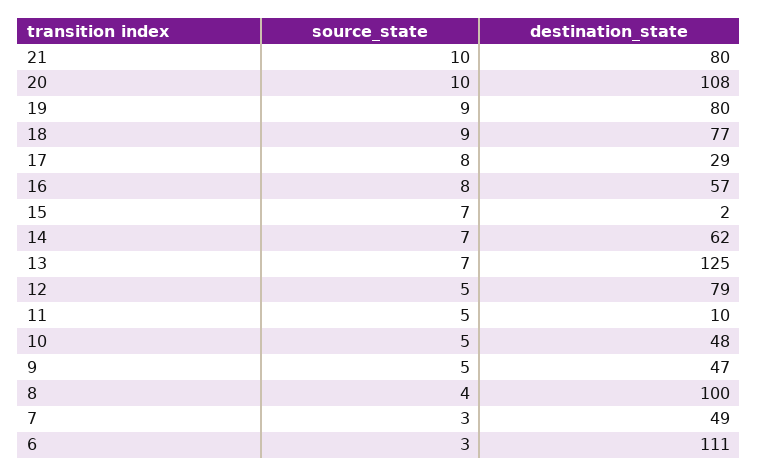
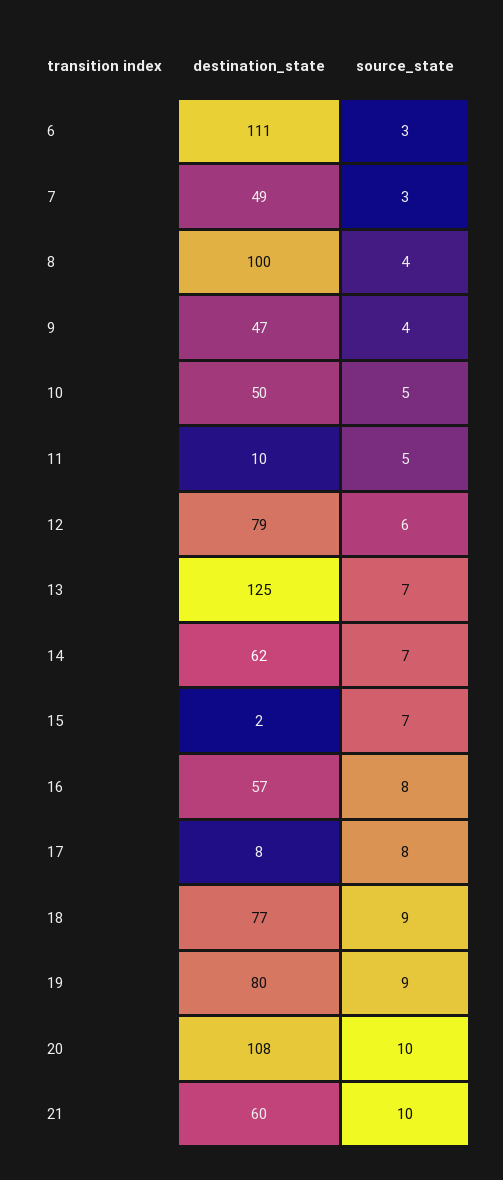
  {
    "source_state": {
      "21": 10,
      "20": 10,
      "19": 9,
      "18": 9,
      "17": 8,
      "16": 8,
      "15": 7,
      "14": 7,
      "13": 7,
-     "12": 5,
+     "12": 6,
      "11": 5,
      "10": 5,
-     "9": 5,
+     "9": 4,
      "8": 4,
      "7": 3,
      "6": 3
    },
    "destination_state": {
-     "21": 80,
+     "21": 60,
      "20": 108,
      "19": 80,
      "18": 77,
-     "17": 29,
+     "17": 8,
      "16": 57,
      "15": 2,
      "14": 62,
      "13": 125,
      "12": 79,
      "11": 10,
-     "10": 48,
+     "10": 50,
      "9": 47,
      "8": 100,
      "7": 49,
      "6": 111
    }
  }

